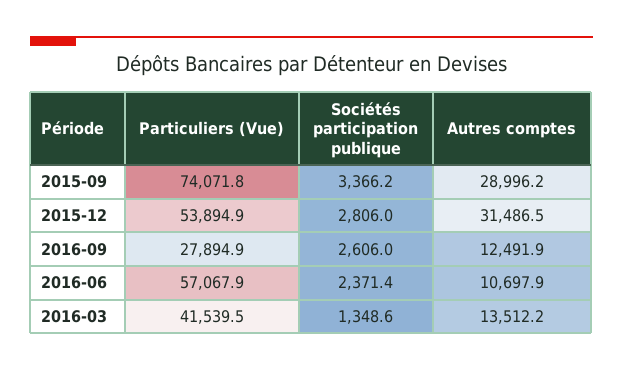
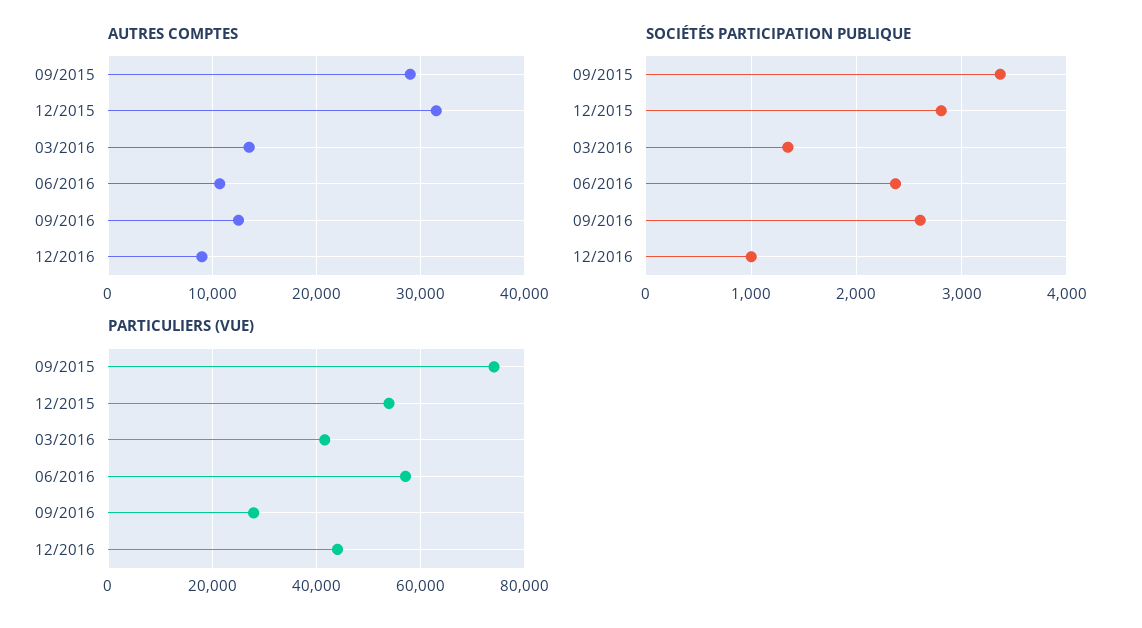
  {
    "Particuliers (Vue)": {
      "2015-09": 74071.8,
      "2015-12": 53894.9,
      "2016-09": 27894.9,
      "2016-06": 57067.9,
-     "2016-03": 41539.5
+     "2016-03": 41539.5,
+     "12/2016": 44000
    },
    "Sociétés participation publique": {
      "2015-09": 3366.2,
      "2015-12": 2806,
      "2016-09": 2606,
      "2016-06": 2371.4,
-     "2016-03": 1348.6
+     "2016-03": 1348.6,
+     "12/2016": 1000
    },
    "Autres comptes": {
      "2015-09": 28996.2,
      "2015-12": 31486.5,
      "2016-09": 12491.9,
      "2016-06": 10697.9,
-     "2016-03": 13512.2
+     "2016-03": 13512.2,
+     "12/2016": 9000
    }
  }

